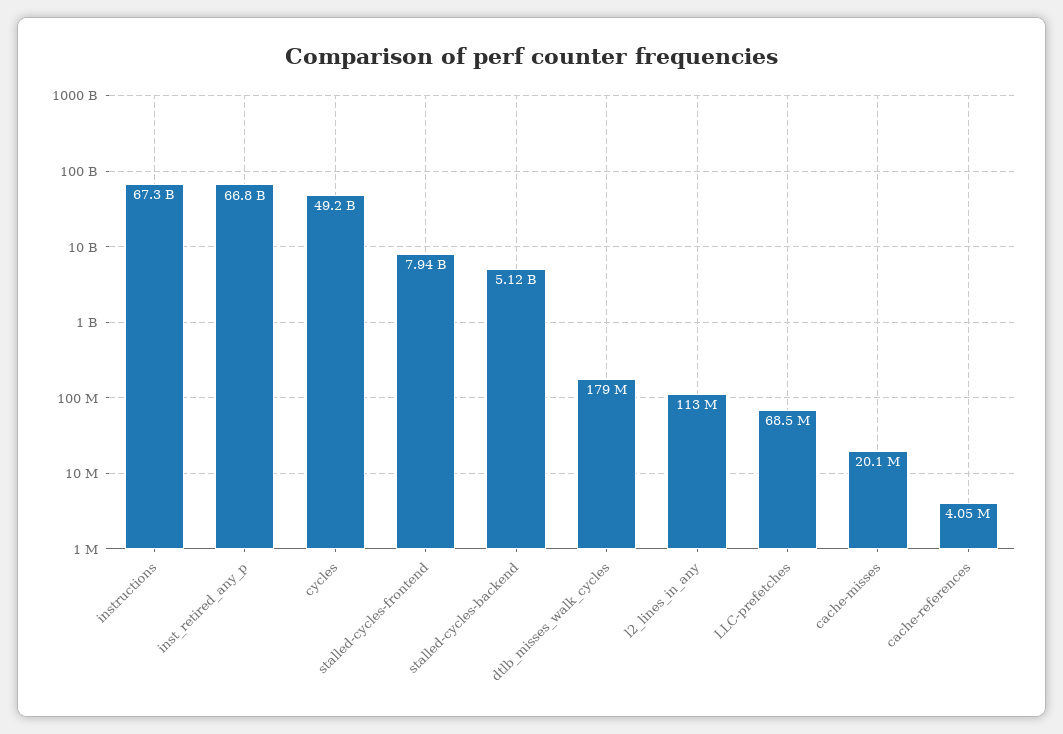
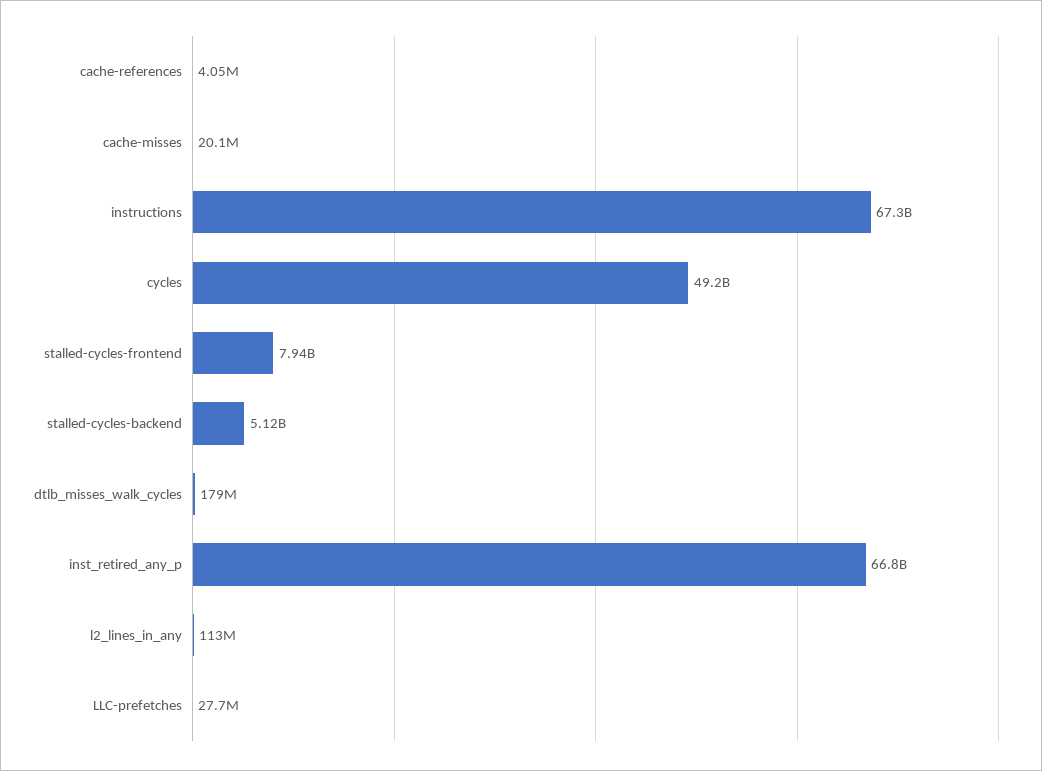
  {
    "instructions": 67300000000,
    "inst_retired_any_p": 66800000000,
    "cycles": 49200000000,
    "stalled-cycles-frontend": 7940000000,
    "stalled-cycles-backend": 5120000000,
    "dtlb_misses_walk_cycles": 179000000,
    "l2_lines_in_any": 113000000,
-   "LLC-prefetches": 68500000,
+   "LLC-prefetches": 27700000,
    "cache-misses": 20100000,
    "cache-references": 4050000
  }

